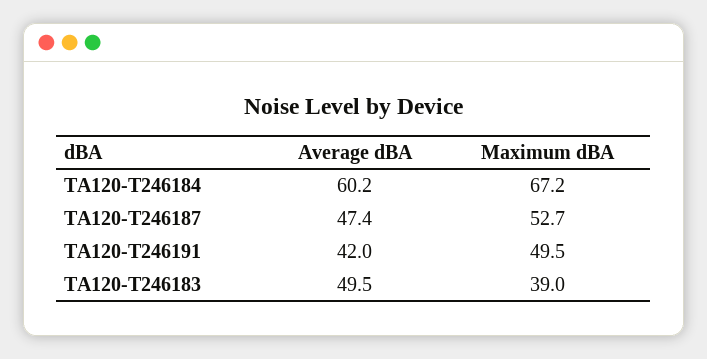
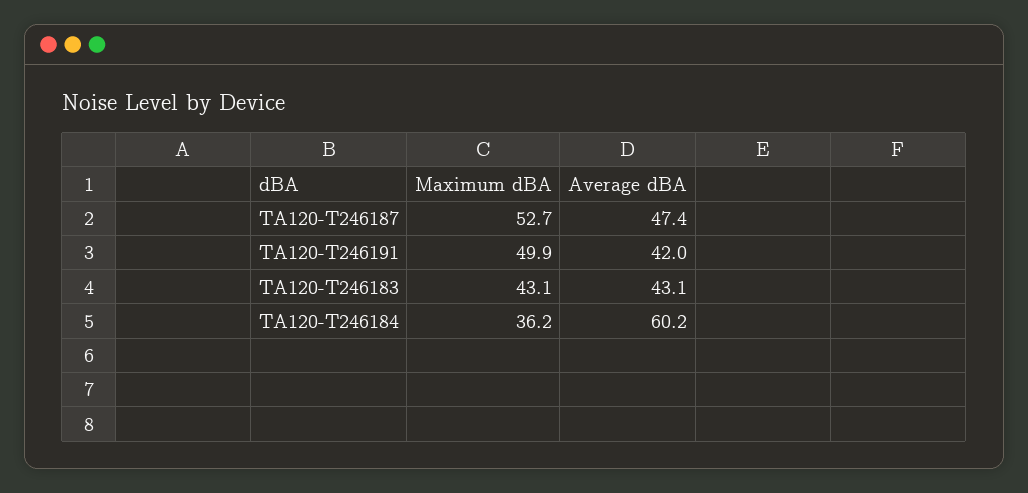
  {
    "Average dBA": {
      "TA120-T246184": 60.2,
      "TA120-T246187": 47.4,
      "TA120-T246191": 42,
-     "TA120-T246183": 49.5
+     "TA120-T246183": 43.1
    },
    "Maximum dBA": {
-     "TA120-T246184": 67.2,
+     "TA120-T246184": 36.2,
      "TA120-T246187": 52.7,
-     "TA120-T246191": 49.5,
+     "TA120-T246191": 49.9,
-     "TA120-T246183": 39
+     "TA120-T246183": 43.1
    }
  }

